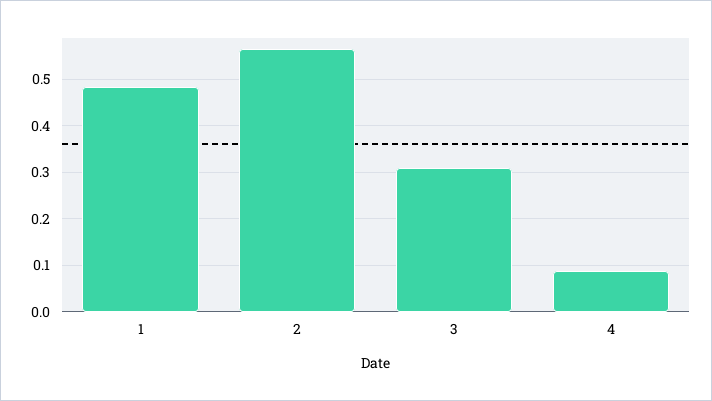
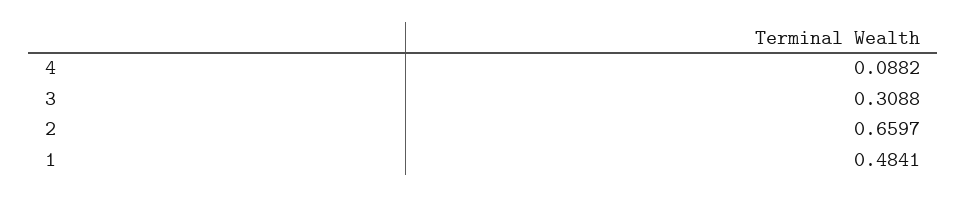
  {
    "1": 0.4841,
-   "2": 0.56,
+   "2": 0.6597,
    "3": 0.3088,
    "4": 0.0882
  }

